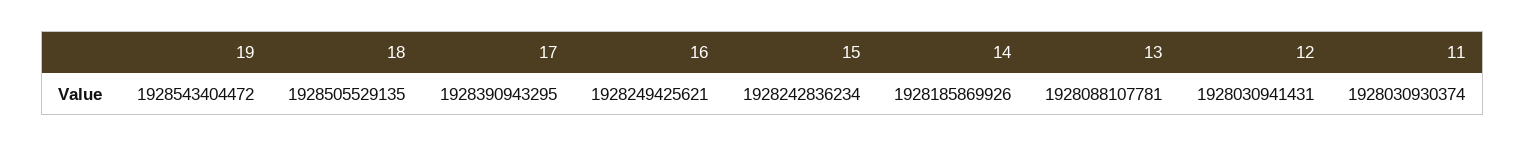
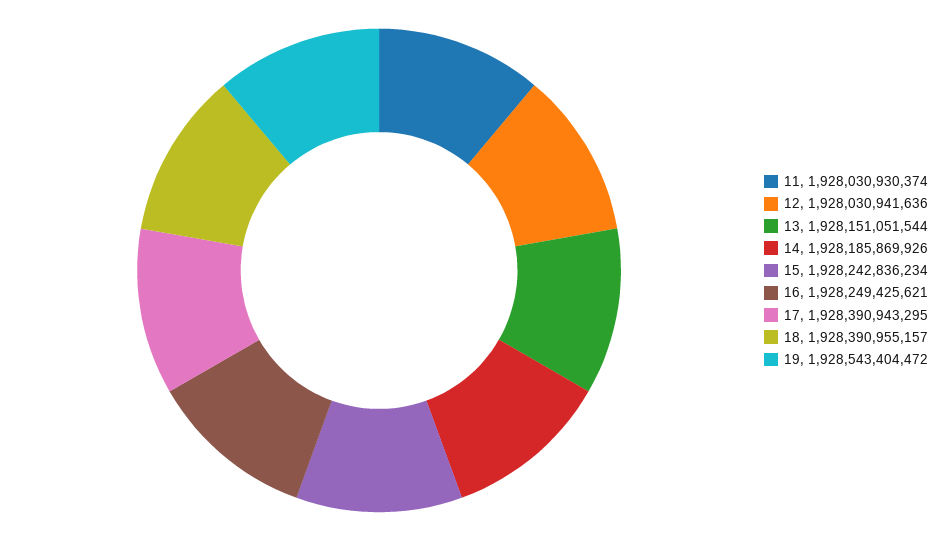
  {
    "19": 1928543404472,
-   "18": 1928505529135,
+   "18": 1928390955157,
    "17": 1928390943295,
    "16": 1928249425621,
    "15": 1928242836234,
    "14": 1928185869926,
-   "13": 1928088107781,
+   "13": 1928151051544,
-   "12": 1928030941431,
+   "12": 1928030941636,
    "11": 1928030930374
  }

